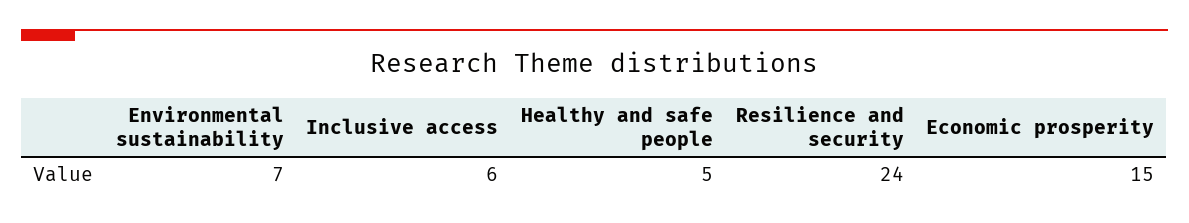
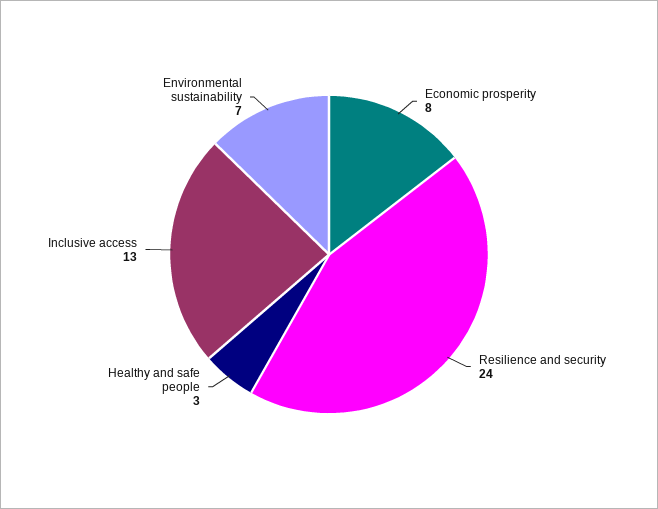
  {
    "Environmental sustainability": 7,
-   "Inclusive access": 6,
+   "Inclusive access": 13,
-   "Healthy and safe people": 5,
+   "Healthy and safe people": 3,
    "Resilience and security": 24,
-   "Economic prosperity": 15
+   "Economic prosperity": 8
  }

